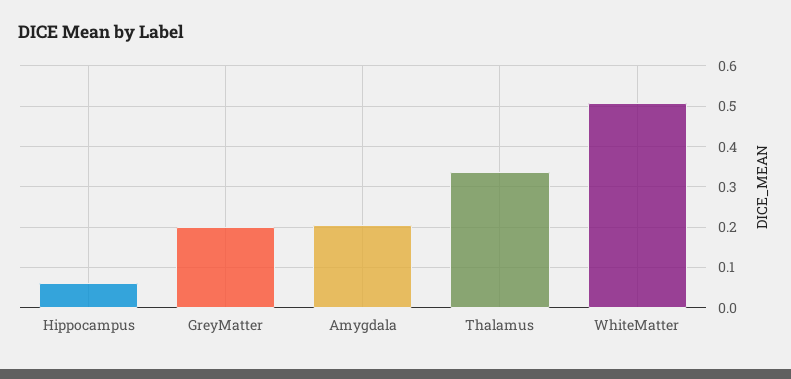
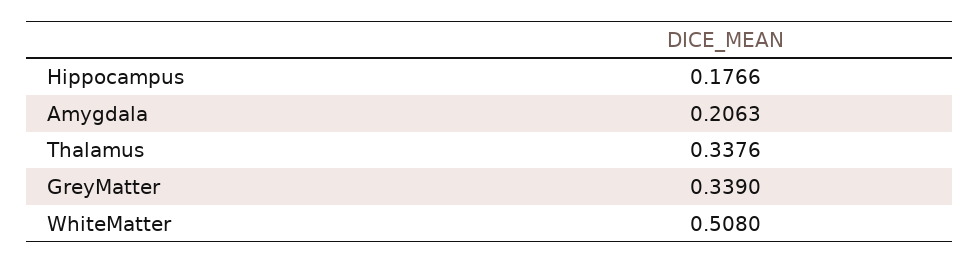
  {
-   "Hippocampus": 0.06,
+   "Hippocampus": 0.1766,
-   "GreyMatter": 0.2,
+   "GreyMatter": 0.339,
    "Amygdala": 0.2063,
    "Thalamus": 0.3376,
    "WhiteMatter": 0.508
  }

